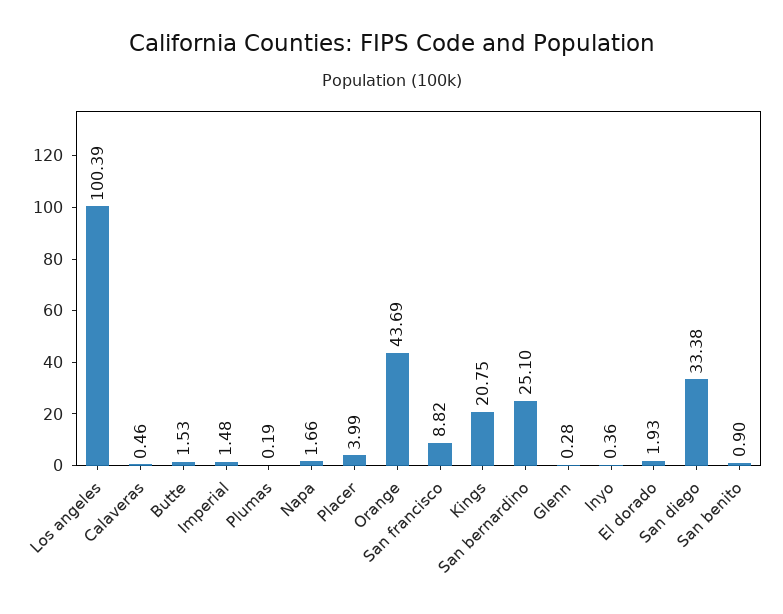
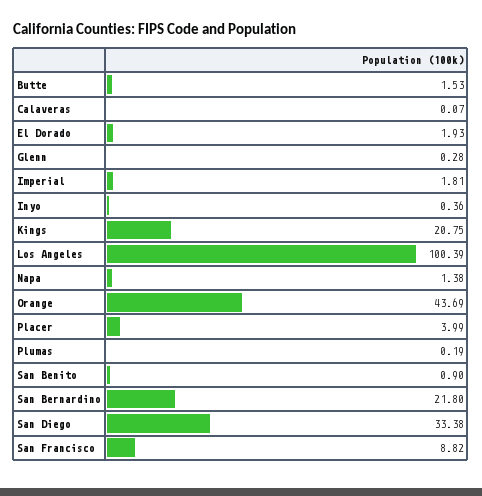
  {
    "Los angeles": 100.39,
-   "Calaveras": 0.46,
+   "Calaveras": 0.07,
    "Butte": 1.53,
-   "Imperial": 1.48,
+   "Imperial": 1.81,
    "Plumas": 0.19,
-   "Napa": 1.66,
+   "Napa": 1.38,
    "Placer": 3.99,
    "Orange": 43.69,
    "San francisco": 8.82,
    "Kings": 20.75,
-   "San bernardino": 25.1,
+   "San bernardino": 21.8,
    "Glenn": 0.28,
    "Inyo": 0.36,
    "El dorado": 1.93,
    "San diego": 33.38,
    "San benito": 0.9
  }

